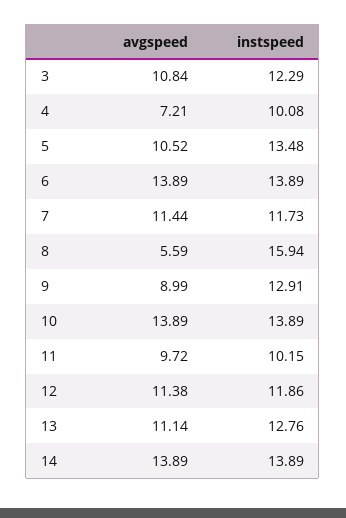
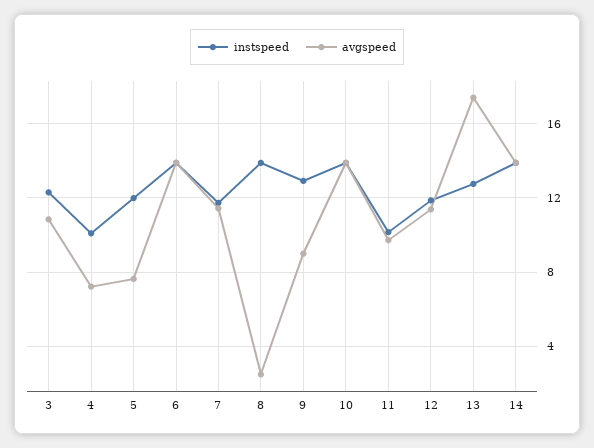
  {
    "avgspeed": {
      "3": 10.84,
      "4": 7.21,
-     "5": 10.52,
+     "5": 7.5,
      "6": 13.89,
      "7": 11.44,
-     "8": 5.59,
+     "8": 2.5,
      "9": 8.99,
      "10": 13.89,
      "11": 9.72,
      "12": 11.38,
-     "13": 11.14,
+     "13": 17.5,
      "14": 13.89
    },
    "instspeed": {
      "3": 12.29,
      "4": 10.08,
-     "5": 13.48,
+     "5": 12,
      "6": 13.89,
      "7": 11.73,
-     "8": 15.94,
+     "8": 14,
      "9": 12.91,
      "10": 13.89,
      "11": 10.15,
      "12": 11.86,
      "13": 12.76,
      "14": 13.89
    }
  }

